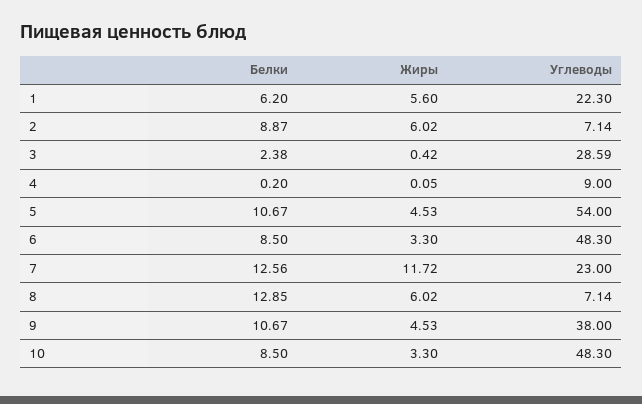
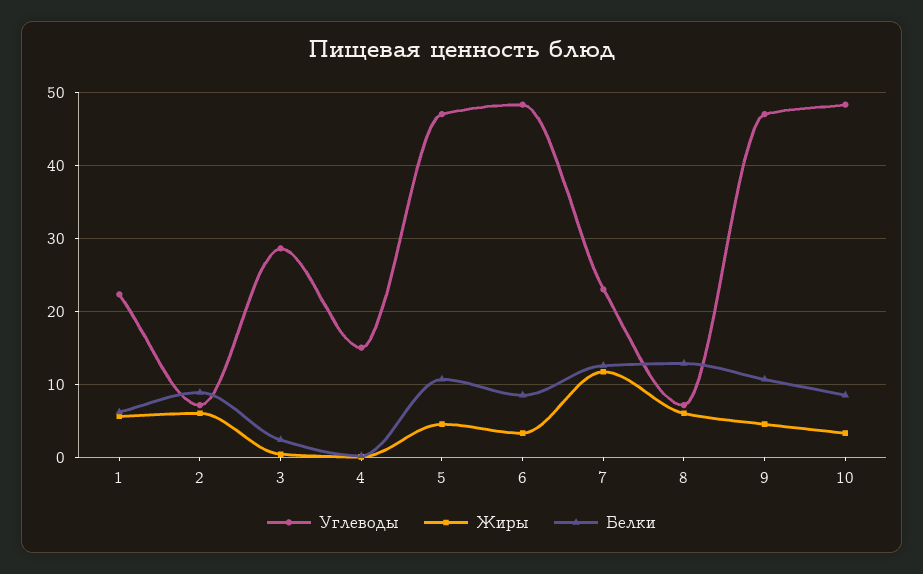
  {
    "Белки": {
      "1": 6.2,
      "2": 8.87,
      "3": 2.38,
      "4": 0.2,
      "5": 10.67,
      "6": 8.5,
      "7": 12.56,
      "8": 12.85,
      "9": 10.67,
      "10": 8.5
    },
    "Жиры": {
      "1": 5.6,
      "2": 6.02,
      "3": 0.42,
      "4": 0.05,
      "5": 4.53,
      "6": 3.3,
      "7": 11.72,
      "8": 6.02,
      "9": 4.53,
      "10": 3.3
    },
    "Углеводы": {
      "1": 22.3,
      "2": 7.14,
      "3": 28.59,
-     "4": 9,
+     "4": 15,
-     "5": 54,
+     "5": 47,
      "6": 48.3,
      "7": 23,
      "8": 7.14,
-     "9": 38,
+     "9": 47,
      "10": 48.3
    }
  }

